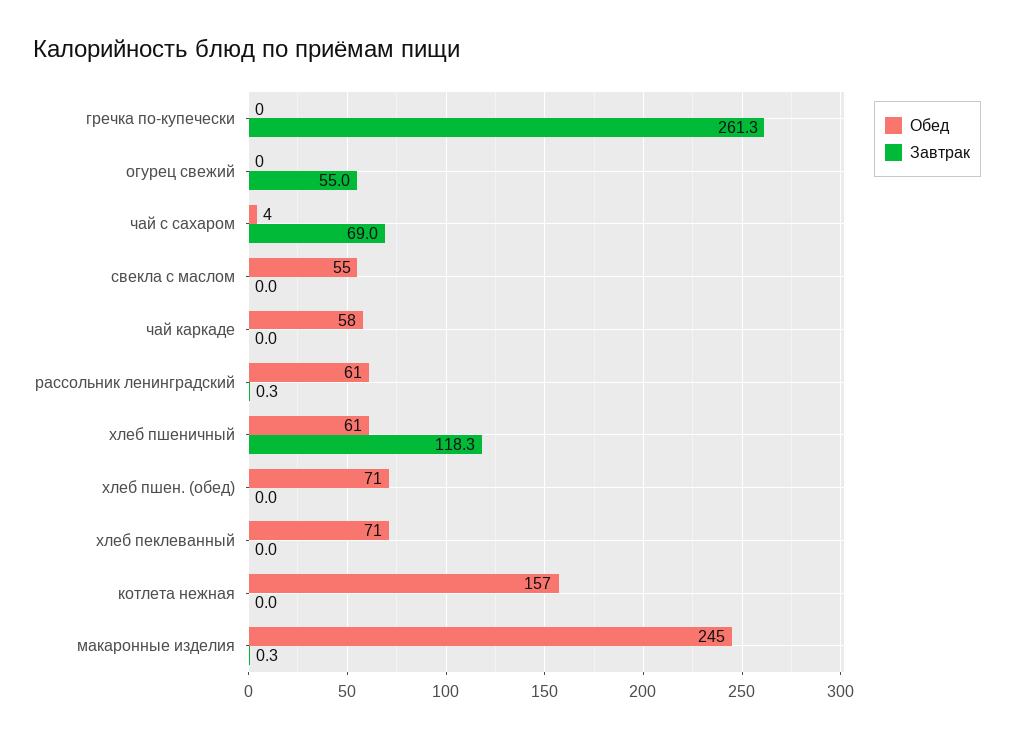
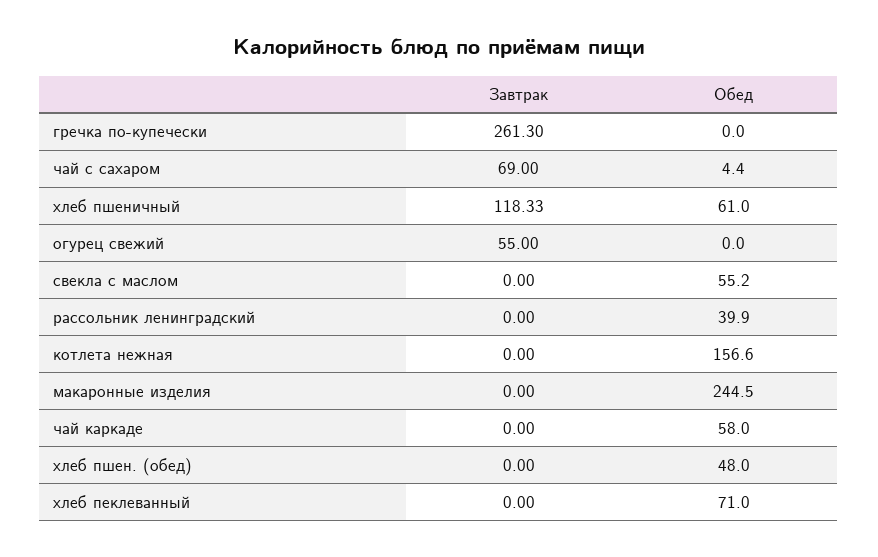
  {
    "Обед": {
      "гречка по-купечески": 0,
      "огурец свежий": 0,
      "чай с сахаром": 4.4,
      "свекла с маслом": 55.2,
      "чай каркаде": 58,
-     "рассольник ленинградский": 61,
+     "рассольник ленинградский": 39.9,
      "хлеб пшеничный": 61,
-     "хлеб пшен. (обед)": 71,
+     "хлеб пшен. (обед)": 48,
      "хлеб пеклеванный": 71,
      "котлета нежная": 156.6,
      "макаронные изделия": 244.5
    },
    "Завтрак": {
      "гречка по-купечески": 261.3,
      "огурец свежий": 55,
      "чай с сахаром": 69,
      "свекла с маслом": 0,
      "чай каркаде": 0,
-     "рассольник ленинградский": 0.3,
+     "рассольник ленинградский": 0,
      "хлеб пшеничный": 118.33,
      "хлеб пшен. (обед)": 0,
      "хлеб пеклеванный": 0,
      "котлета нежная": 0,
-     "макаронные изделия": 0.3
+     "макаронные изделия": 0
    }
  }

